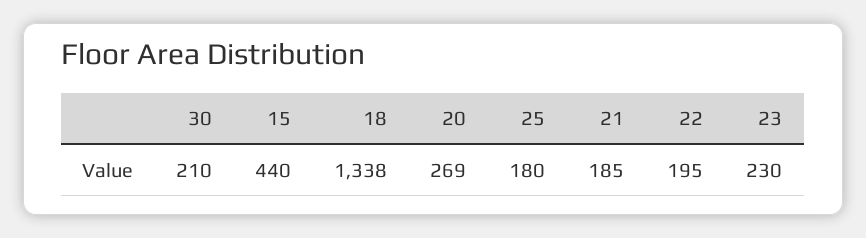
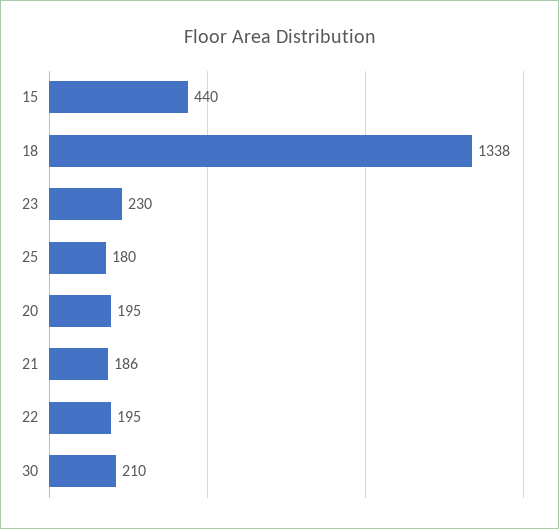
  {
    "30": 210,
    "15": 440,
    "18": 1338,
-   "20": 269,
+   "20": 195,
    "25": 180,
-   "21": 185,
+   "21": 186,
    "22": 195,
    "23": 230
  }

